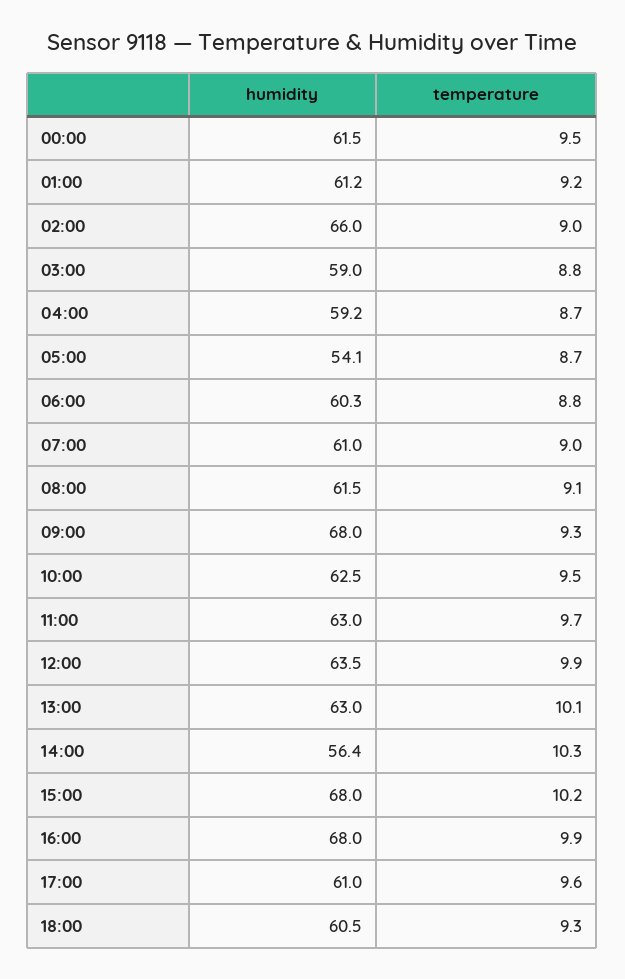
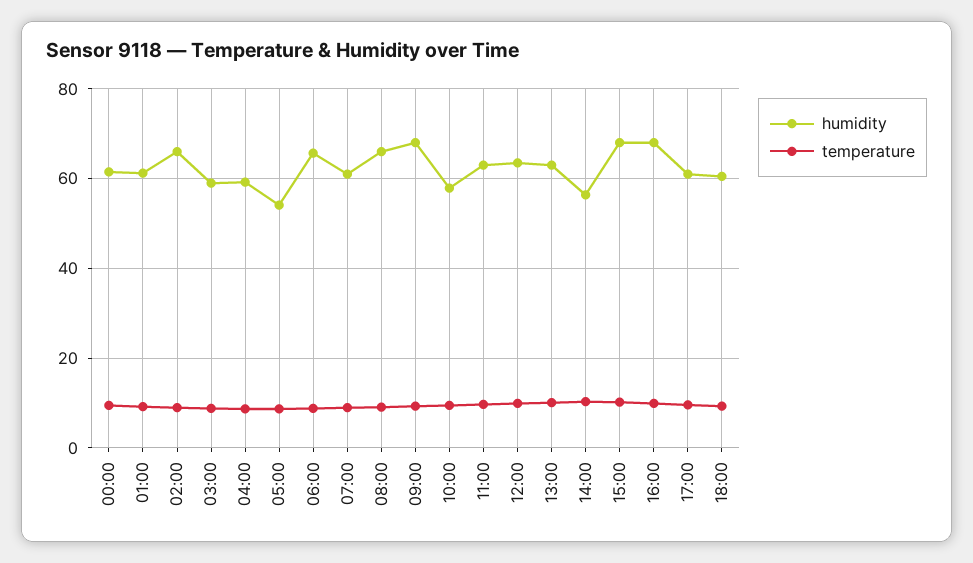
  {
    "humidity": {
      "00:00": 61.5,
      "01:00": 61.2,
      "02:00": 66,
      "03:00": 59,
      "04:00": 59.2,
      "05:00": 54.1,
-     "06:00": 60.3,
+     "06:00": 66,
      "07:00": 61,
-     "08:00": 61.5,
+     "08:00": 66,
      "09:00": 68,
-     "10:00": 62.5,
+     "10:00": 58,
      "11:00": 63,
      "12:00": 63.5,
      "13:00": 63,
      "14:00": 56.4,
      "15:00": 68,
      "16:00": 68,
      "17:00": 61,
      "18:00": 60.5
    },
    "temperature": {
      "00:00": 9.5,
      "01:00": 9.2,
      "02:00": 9,
      "03:00": 8.8,
      "04:00": 8.7,
      "05:00": 8.7,
      "06:00": 8.8,
      "07:00": 9,
      "08:00": 9.1,
      "09:00": 9.3,
      "10:00": 9.5,
      "11:00": 9.7,
      "12:00": 9.9,
      "13:00": 10.1,
      "14:00": 10.3,
      "15:00": 10.2,
      "16:00": 9.9,
      "17:00": 9.6,
      "18:00": 9.3
    }
  }

